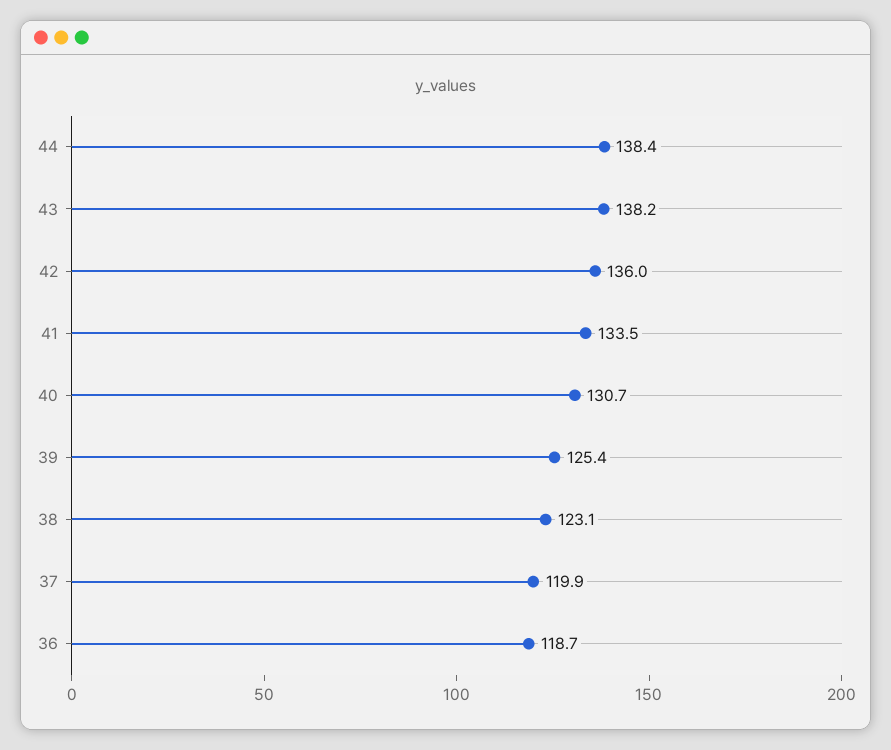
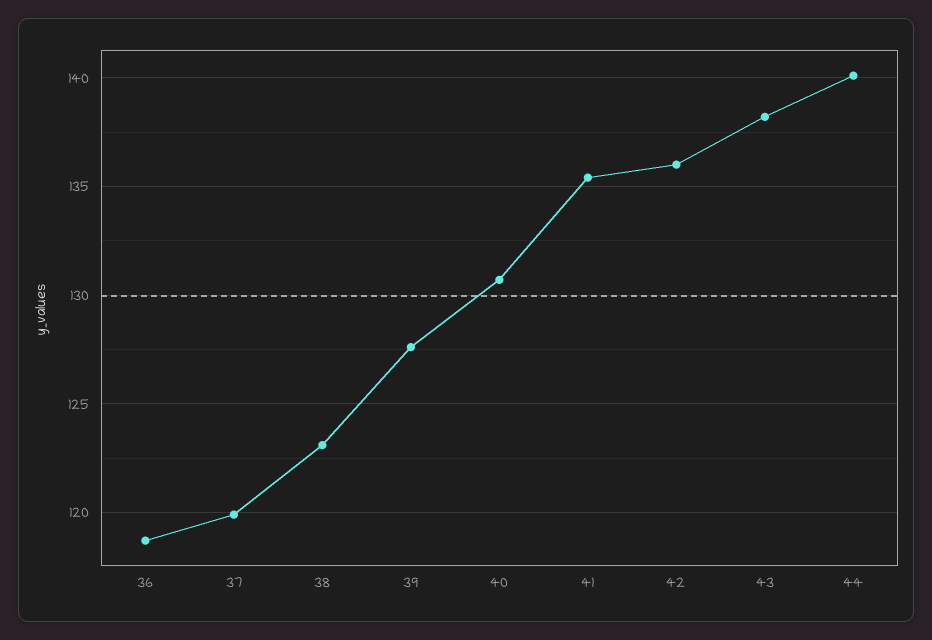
  {
-   "44": 138.4,
+   "44": 140,
    "43": 138.2,
    "42": 136,
-   "41": 133.5,
+   "41": 135.5,
    "40": 130.7,
-   "39": 125.4,
+   "39": 127.5,
    "38": 123.1,
    "37": 119.9,
    "36": 118.7
  }

